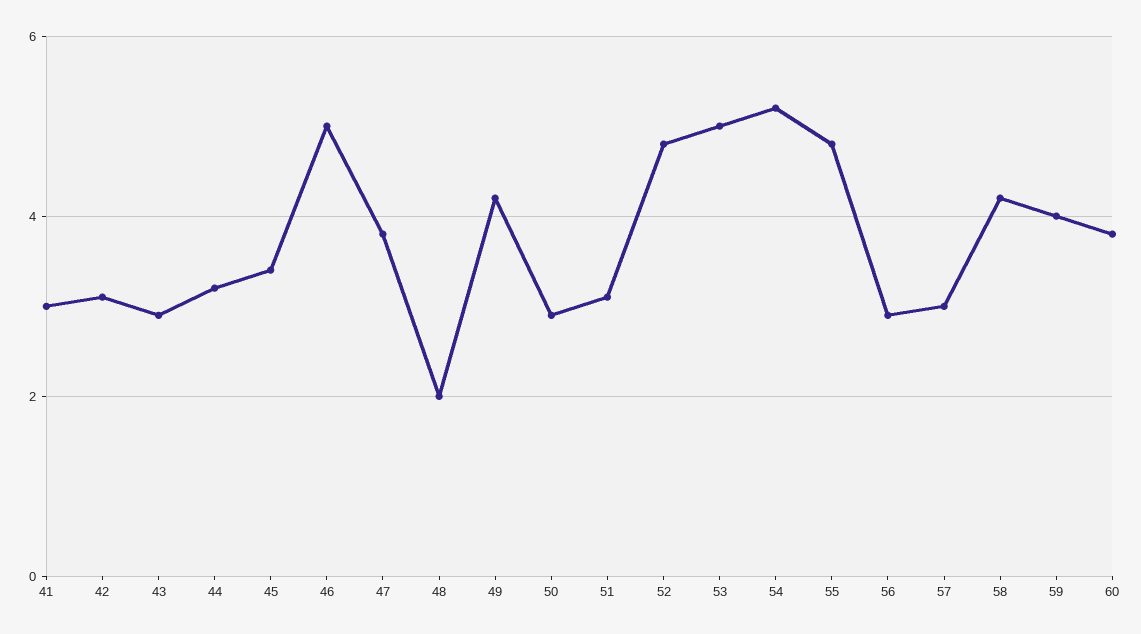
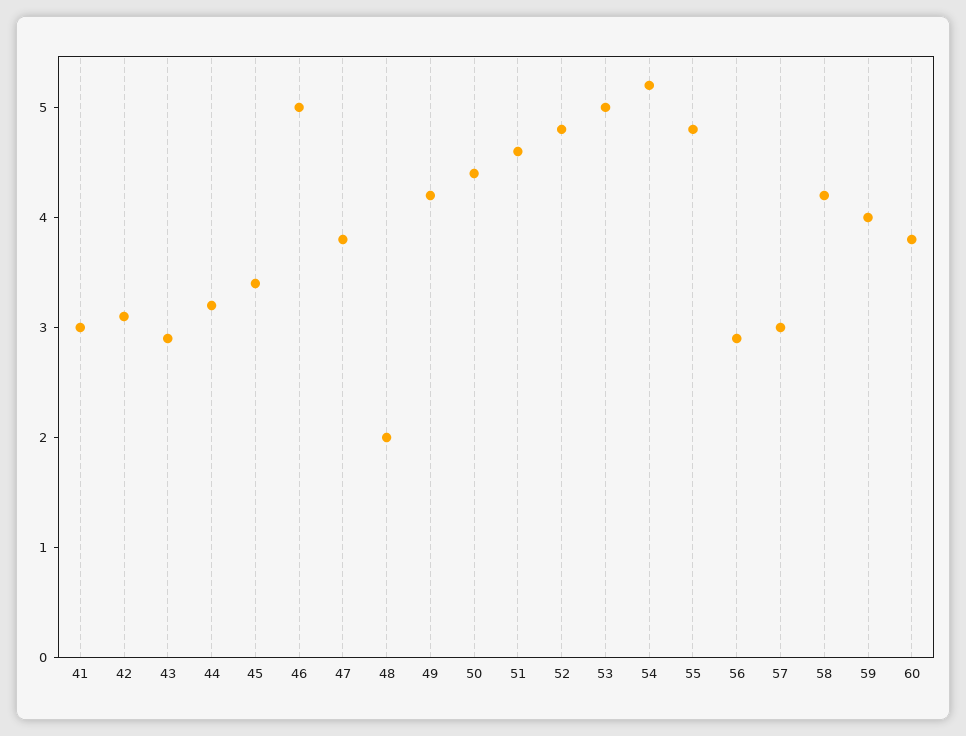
  {
    "41": 3,
    "42": 3.1,
    "43": 2.9,
    "44": 3.2,
    "45": 3.4,
    "46": 5,
    "47": 3.8,
    "48": 2,
    "49": 4.2,
-   "50": 3,
+   "50": 4.4,
-   "51": 3,
+   "51": 4.6,
    "52": 4.8,
    "53": 5,
    "54": 5.2,
    "55": 4.8,
    "56": 2.9,
    "57": 3,
    "58": 4.2,
    "59": 4,
    "60": 3.8
  }

